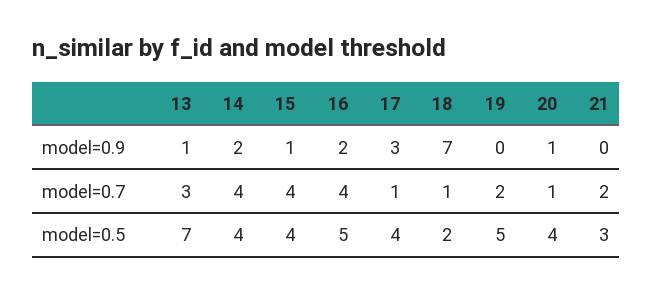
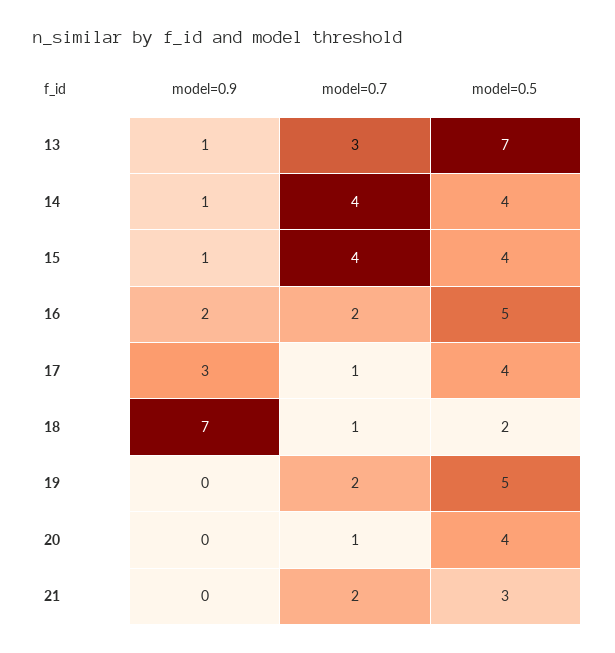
  {
    "13": {
      "model=0.9": 1,
      "model=0.7": 3,
      "model=0.5": 7
    },
    "14": {
-     "model=0.9": 2,
+     "model=0.9": 1,
      "model=0.7": 4,
      "model=0.5": 4
    },
    "15": {
      "model=0.9": 1,
      "model=0.7": 4,
      "model=0.5": 4
    },
    "16": {
      "model=0.9": 2,
-     "model=0.7": 4,
+     "model=0.7": 2,
      "model=0.5": 5
    },
    "17": {
      "model=0.9": 3,
      "model=0.7": 1,
      "model=0.5": 4
    },
    "18": {
      "model=0.9": 7,
      "model=0.7": 1,
      "model=0.5": 2
    },
    "19": {
      "model=0.9": 0,
      "model=0.7": 2,
      "model=0.5": 5
    },
    "20": {
-     "model=0.9": 1,
+     "model=0.9": 0,
      "model=0.7": 1,
      "model=0.5": 4
    },
    "21": {
      "model=0.9": 0,
      "model=0.7": 2,
      "model=0.5": 3
    }
  }

